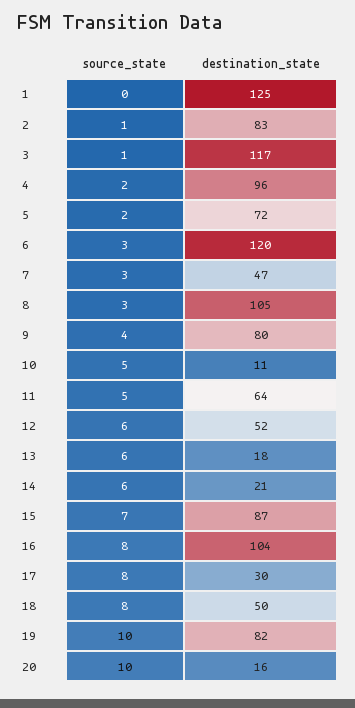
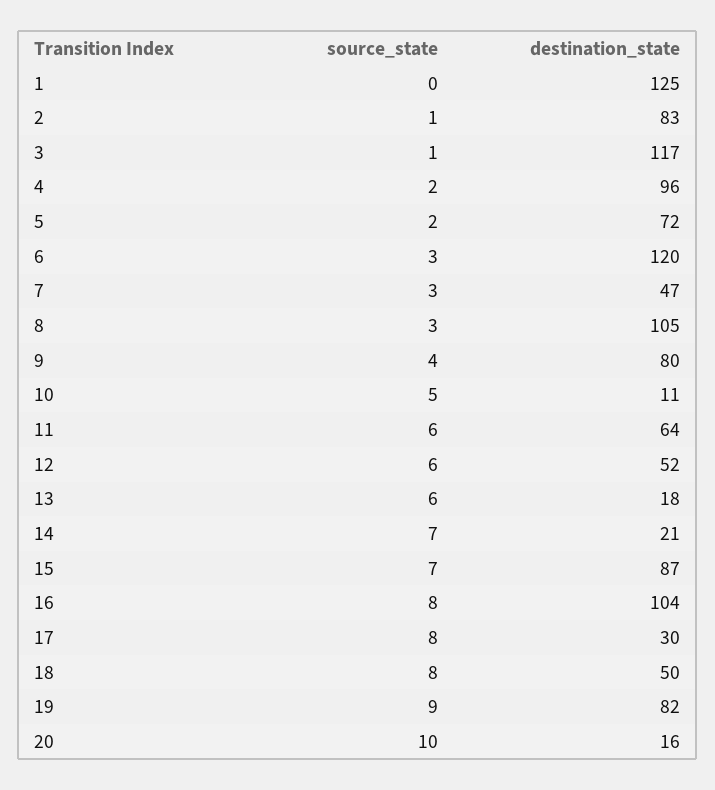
  {
    "source_state": {
      "1": 0,
      "2": 1,
      "3": 1,
      "4": 2,
      "5": 2,
      "6": 3,
      "7": 3,
      "8": 3,
      "9": 4,
      "10": 5,
-     "11": 5,
+     "11": 6,
      "12": 6,
      "13": 6,
-     "14": 6,
+     "14": 7,
      "15": 7,
      "16": 8,
      "17": 8,
      "18": 8,
-     "19": 10,
+     "19": 9,
      "20": 10
    },
    "destination_state": {
      "1": 125,
      "2": 83,
      "3": 117,
      "4": 96,
      "5": 72,
      "6": 120,
      "7": 47,
      "8": 105,
      "9": 80,
      "10": 11,
      "11": 64,
      "12": 52,
      "13": 18,
      "14": 21,
      "15": 87,
      "16": 104,
      "17": 30,
      "18": 50,
      "19": 82,
      "20": 16
    }
  }

